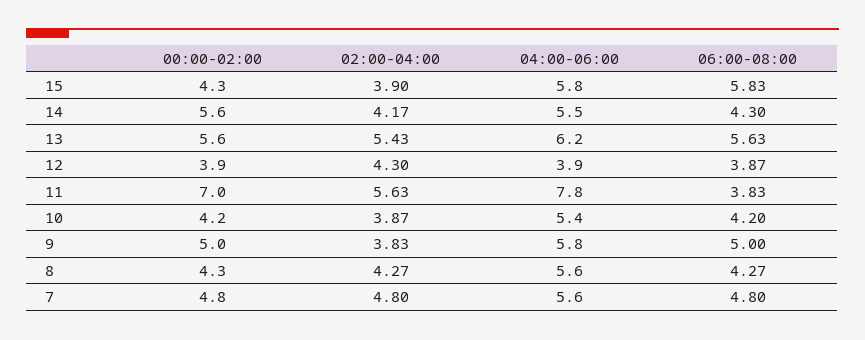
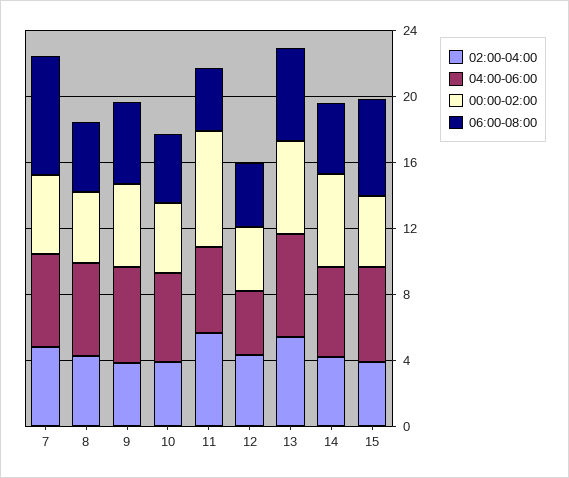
  {
    "00:00-02:00": {
      "15": 4.3,
      "14": 5.6,
      "13": 5.6,
      "12": 3.9,
      "11": 7,
      "10": 4.2,
      "9": 5,
      "8": 4.3,
      "7": 4.8
    },
    "02:00-04:00": {
      "15": 3.9,
      "14": 4.17,
      "13": 5.43,
      "12": 4.3,
      "11": 5.63,
      "10": 3.87,
      "9": 3.83,
      "8": 4.27,
      "7": 4.8
    },
    "04:00-06:00": {
      "15": 5.8,
      "14": 5.5,
      "13": 6.2,
      "12": 3.9,
-     "11": 7.8,
+     "11": 5,
      "10": 5.4,
      "9": 5.8,
      "8": 5.6,
      "7": 5.6
    },
    "06:00-08:00": {
      "15": 5.83,
      "14": 4.3,
      "13": 5.63,
      "12": 3.87,
      "11": 3.83,
      "10": 4.2,
      "9": 5,
      "8": 4.27,
-     "7": 4.8
+     "7": 7
    }
  }

